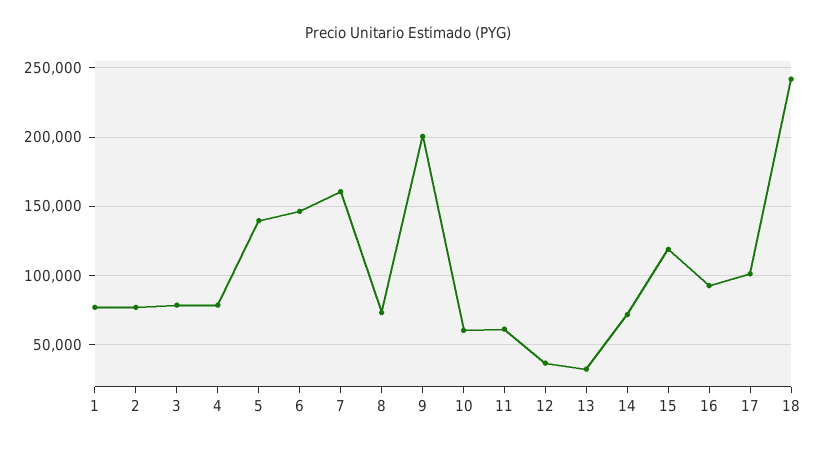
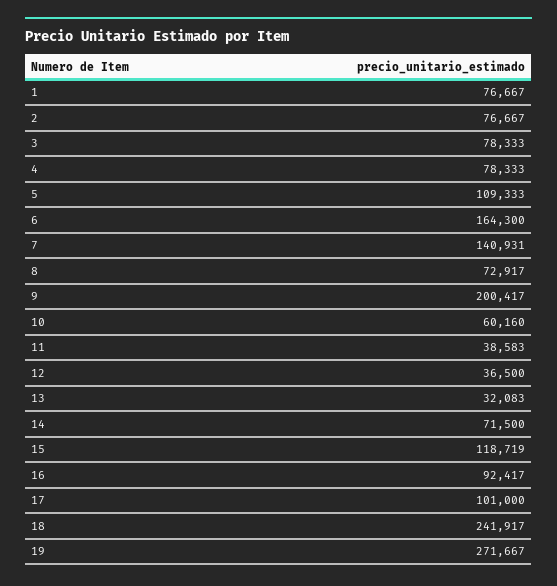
  {
    "1": 76667,
    "2": 76667,
    "3": 78333,
    "4": 78333,
-   "5": 140000,
+   "5": 109333,
-   "6": 145000,
+   "6": 164300,
-   "7": 160000,
+   "7": 140931,
    "8": 72917,
    "9": 200417,
    "10": 60160,
-   "11": 60000,
+   "11": 38583,
    "12": 36500,
    "13": 32083,
    "14": 71500,
    "15": 118719,
    "16": 92417,
    "17": 101000,
-   "18": 241917
+   "18": 241917,
+   "19": 271667
  }

